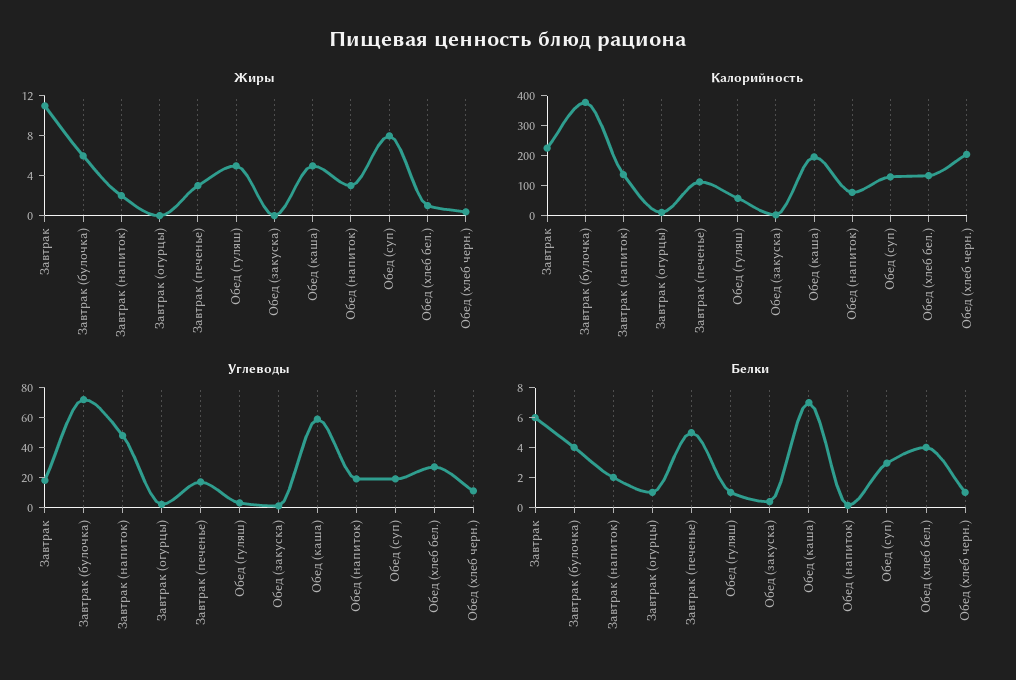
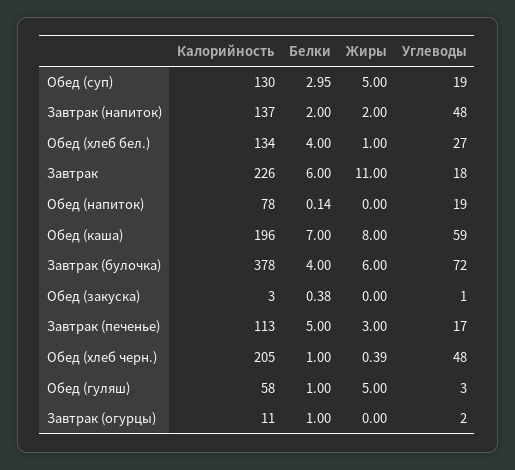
  {
    "Жиры": {
      "Завтрак": 11,
      "Завтрак (булочка)": 6,
      "Завтрак (напиток)": 2,
      "Завтрак (огурцы)": 0,
      "Завтрак (печенье)": 3,
      "Обед (гуляш)": 5,
      "Обед (закуска)": 0,
-     "Обед (каша)": 5,
+     "Обед (каша)": 8,
-     "Обед (напиток)": 3,
+     "Обед (напиток)": 0,
-     "Обед (суп)": 8,
+     "Обед (суп)": 5,
      "Обед (хлеб бел.)": 1,
      "Обед (хлеб черн.)": 0.39
    },
    "Калорийность": {
      "Завтрак": 226,
      "Завтрак (булочка)": 378,
      "Завтрак (напиток)": 137,
      "Завтрак (огурцы)": 11,
      "Завтрак (печенье)": 113,
      "Обед (гуляш)": 58,
      "Обед (закуска)": 3,
      "Обед (каша)": 196,
      "Обед (напиток)": 78,
      "Обед (суп)": 130,
      "Обед (хлеб бел.)": 134,
      "Обед (хлеб черн.)": 205
    },
    "Углеводы": {
      "Завтрак": 18,
      "Завтрак (булочка)": 72,
      "Завтрак (напиток)": 48,
      "Завтрак (огурцы)": 2,
      "Завтрак (печенье)": 17,
      "Обед (гуляш)": 3,
      "Обед (закуска)": 1,
      "Обед (каша)": 59,
      "Обед (напиток)": 19,
      "Обед (суп)": 19,
      "Обед (хлеб бел.)": 27,
-     "Обед (хлеб черн.)": 10
+     "Обед (хлеб черн.)": 48
    },
    "Белки": {
      "Завтрак": 6,
      "Завтрак (булочка)": 4,
      "Завтрак (напиток)": 2,
      "Завтрак (огурцы)": 1,
      "Завтрак (печенье)": 5,
      "Обед (гуляш)": 1,
      "Обед (закуска)": 0.38,
      "Обед (каша)": 7,
      "Обед (напиток)": 0.14,
      "Обед (суп)": 2.95,
      "Обед (хлеб бел.)": 4,
      "Обед (хлеб черн.)": 1
    }
  }

